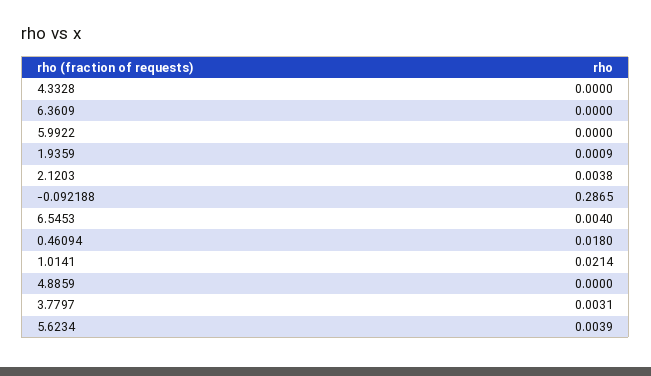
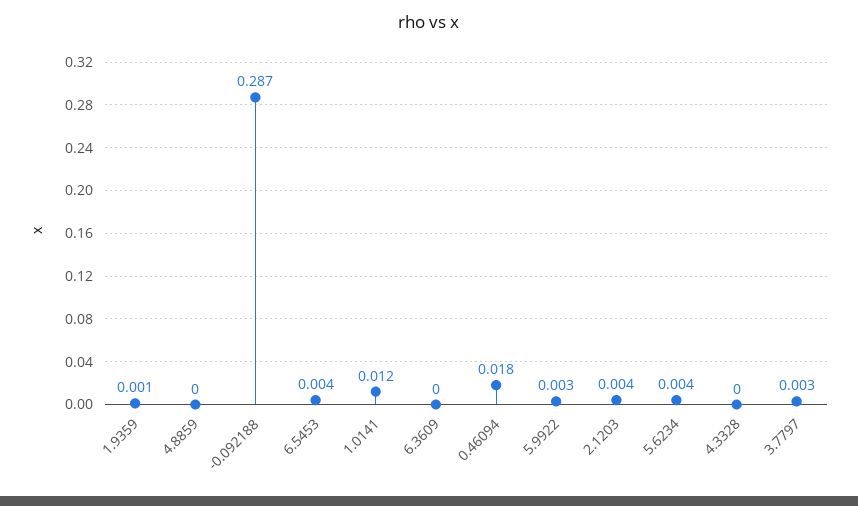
  {
    "4.3328": 0,
    "6.3609": 0,
-   "5.9922": 0,
+   "5.9922": 0.003,
    "1.9359": 0.0009,
    "2.1203": 0.0038,
    "-0.092188": 0.2865,
    "6.5453": 0.004,
    "0.46094": 0.018,
-   "1.0141": 0.0214,
+   "1.0141": 0.012,
    "4.8859": 0,
    "3.7797": 0.0031,
    "5.6234": 0.0039
  }

